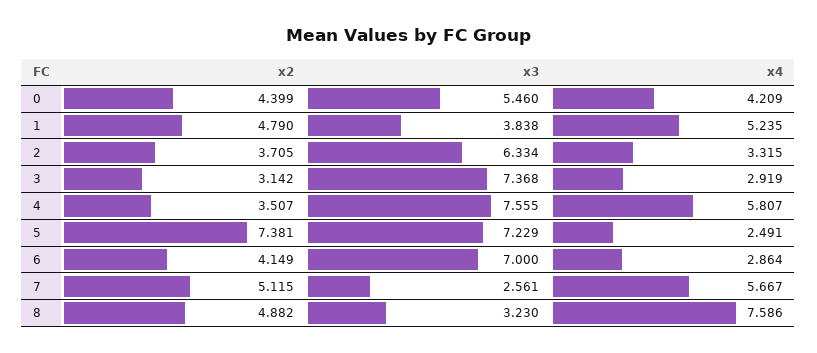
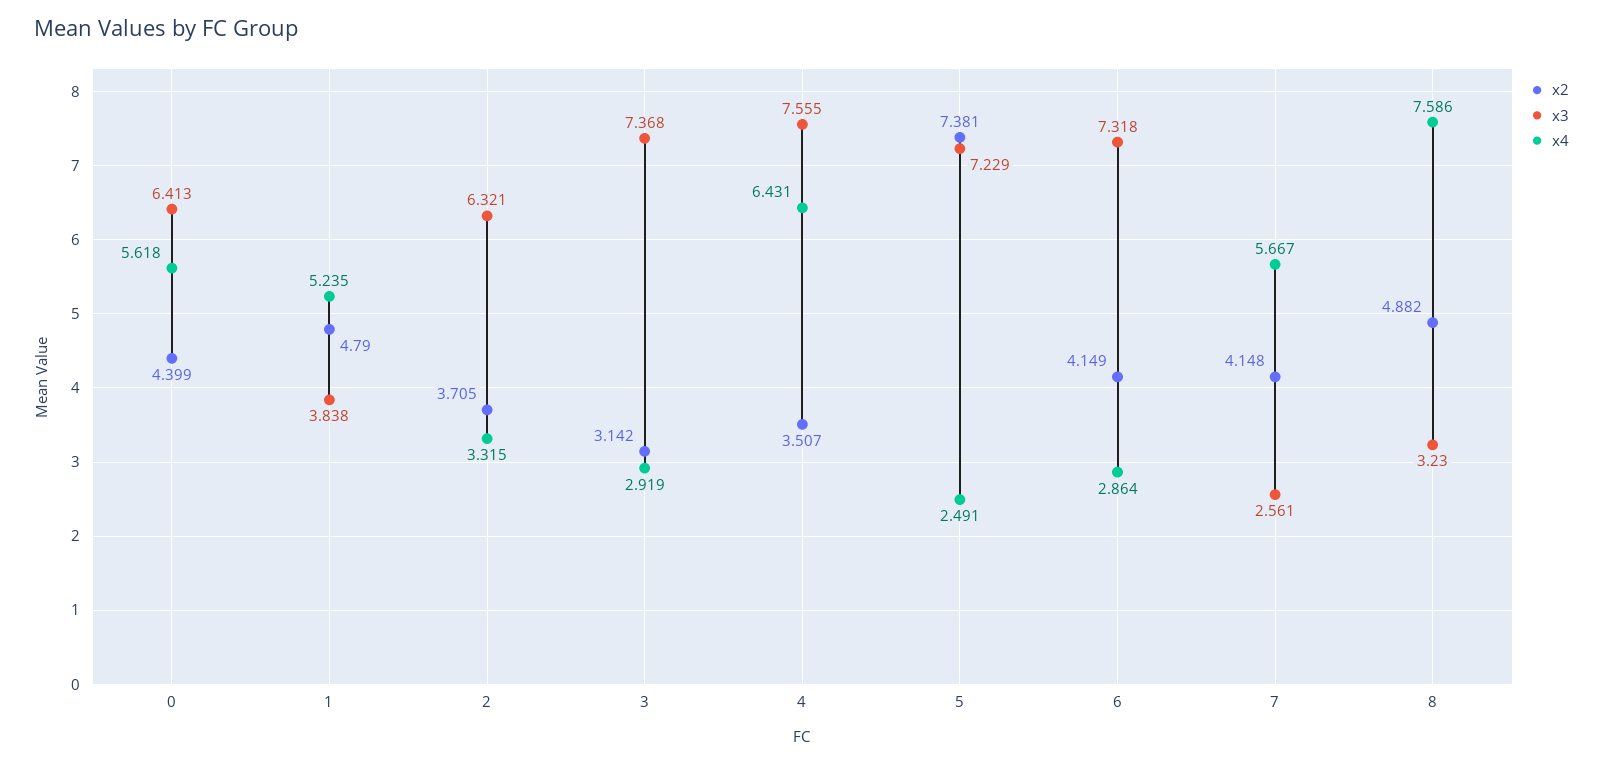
  {
    "x2": {
      "0": 4.399,
      "1": 4.79,
      "2": 3.705,
      "3": 3.142,
      "4": 3.507,
      "5": 7.381,
      "6": 4.149,
-     "7": 5.115,
+     "7": 4.148,
      "8": 4.882
    },
    "x3": {
-     "0": 5.46,
+     "0": 6.413,
      "1": 3.838,
-     "2": 6.334,
+     "2": 6.321,
      "3": 7.368,
      "4": 7.555,
      "5": 7.229,
-     "6": 7,
+     "6": 7.318,
      "7": 2.561,
      "8": 3.23
    },
    "x4": {
-     "0": 4.209,
+     "0": 5.618,
      "1": 5.235,
      "2": 3.315,
      "3": 2.919,
-     "4": 5.807,
+     "4": 6.431,
      "5": 2.491,
      "6": 2.864,
      "7": 5.667,
      "8": 7.586
    }
  }

